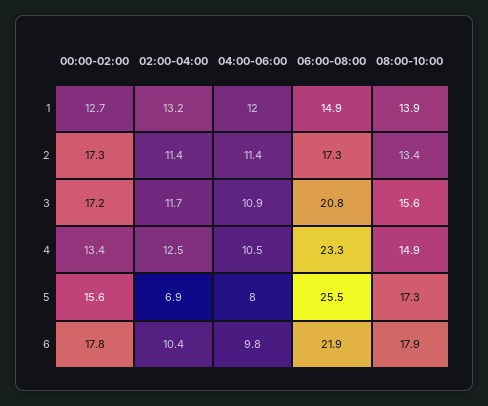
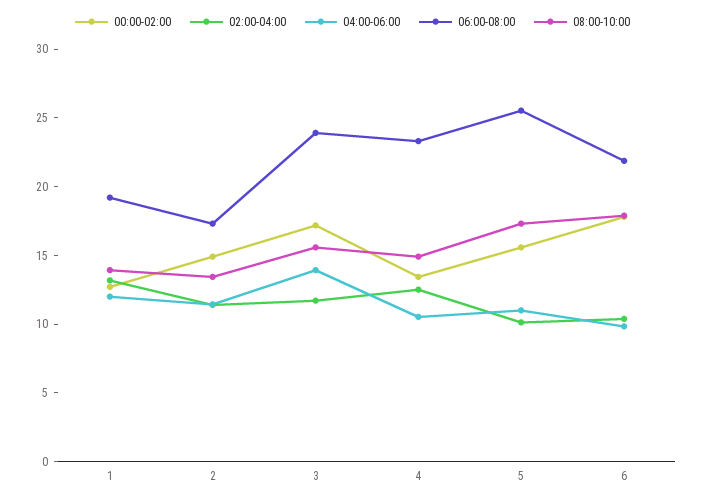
  {
    "00:00-02:00": {
      "1": 12.7,
-     "2": 17.3,
+     "2": 15,
      "3": 17.2,
      "4": 13.4,
      "5": 15.6,
      "6": 17.8
    },
    "02:00-04:00": {
      "1": 13.2,
      "2": 11.4,
      "3": 11.7,
      "4": 12.5,
-     "5": 6.9,
+     "5": 10,
      "6": 10.4
    },
    "04:00-06:00": {
      "1": 12,
      "2": 11.4,
-     "3": 10.9,
+     "3": 14,
      "4": 10.5,
-     "5": 8,
+     "5": 11,
      "6": 9.8
    },
    "06:00-08:00": {
-     "1": 14.9,
+     "1": 19,
      "2": 17.3,
-     "3": 20.8,
+     "3": 24,
      "4": 23.3,
      "5": 25.5,
      "6": 21.9
    },
    "08:00-10:00": {
      "1": 13.9,
      "2": 13.4,
      "3": 15.6,
      "4": 14.9,
      "5": 17.3,
      "6": 17.9
    }
  }

